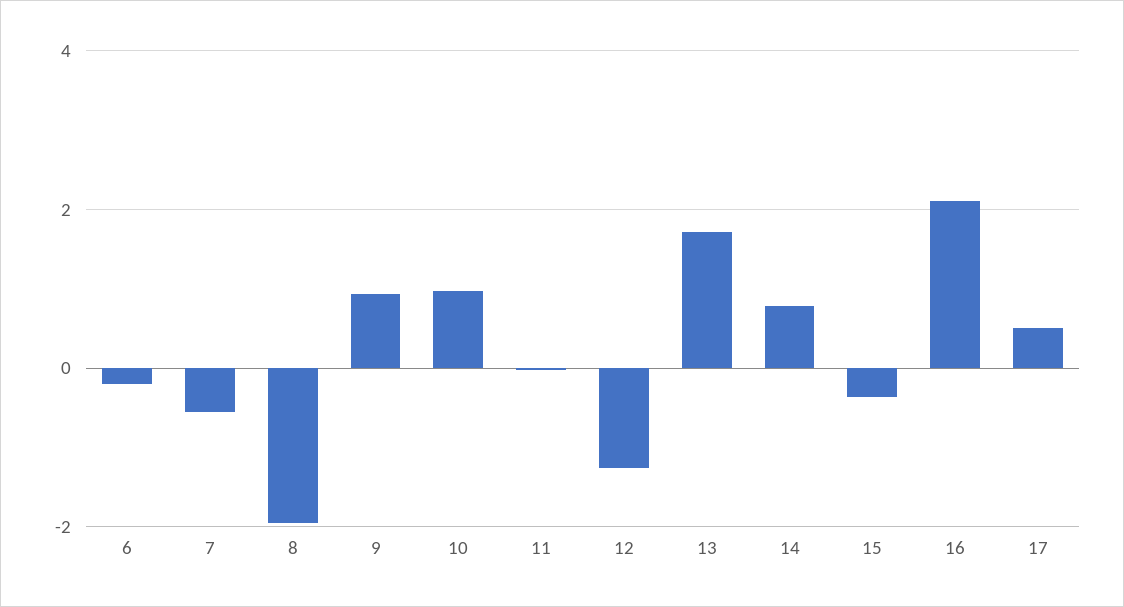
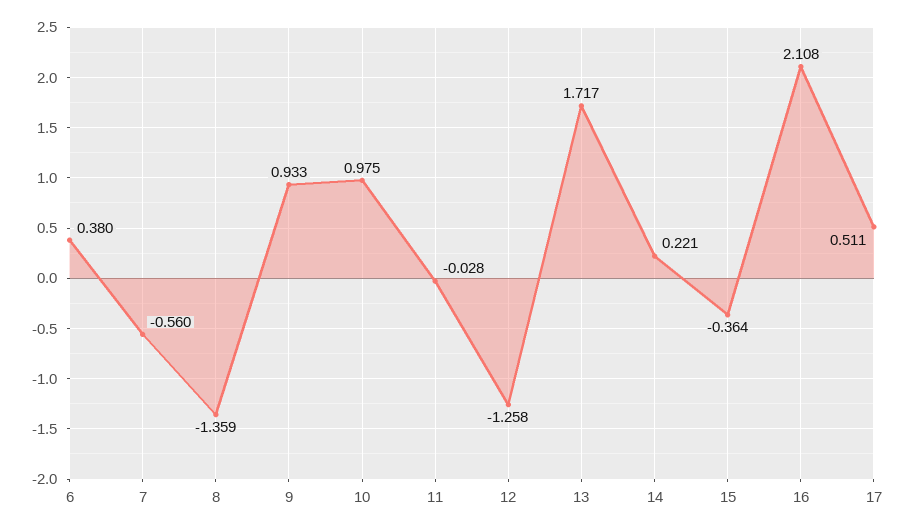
  {
-   "6": -0.2,
+   "6": 0.38,
    "7": -0.56,
-   "8": -2,
+   "8": -1.359,
    "9": 0.933,
    "10": 0.975,
    "11": -0.028,
    "12": -1.258,
    "13": 1.717,
-   "14": 0.8,
+   "14": 0.221,
    "15": -0.364,
    "16": 2.108,
    "17": 0.511
  }

